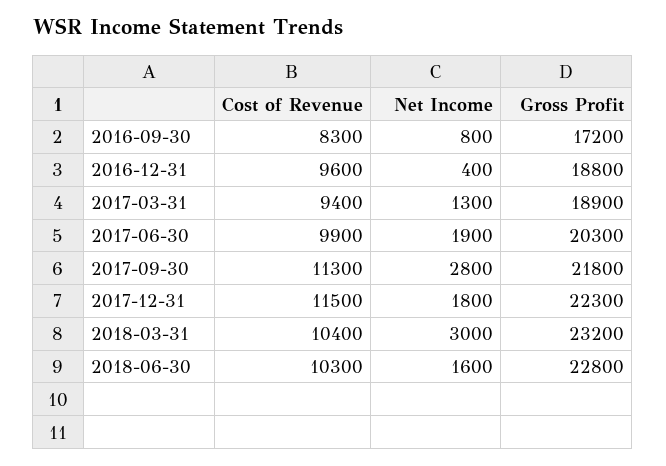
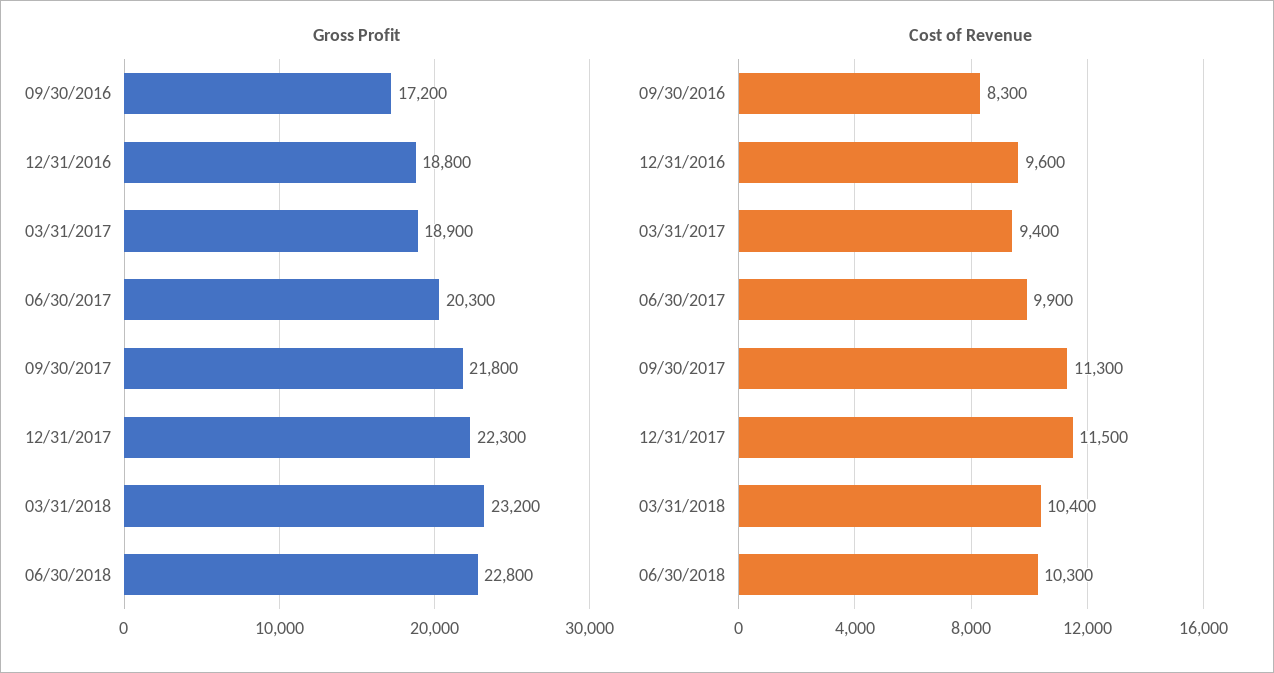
  {
    "Cost of Revenue": {
      "2016-09-30": 8300,
      "2016-12-31": 9600,
      "2017-03-31": 9400,
      "2017-06-30": 9900,
      "2017-09-30": 11300,
      "2017-12-31": 11500,
      "2018-03-31": 10400,
      "2018-06-30": 10300
    },
-   "Net Income": {
-     "2016-09-30": 800,
-     "2016-12-31": 400,
-     "2017-03-31": 1300,
-     "2017-06-30": 1900,
-     "2017-09-30": 2800,
-     "2017-12-31": 1800,
-     "2018-03-31": 3000,
-     "2018-06-30": 1600
-   },
    "Gross Profit": {
      "2016-09-30": 17200,
      "2016-12-31": 18800,
      "2017-03-31": 18900,
      "2017-06-30": 20300,
      "2017-09-30": 21800,
      "2017-12-31": 22300,
      "2018-03-31": 23200,
      "2018-06-30": 22800
    }
  }

